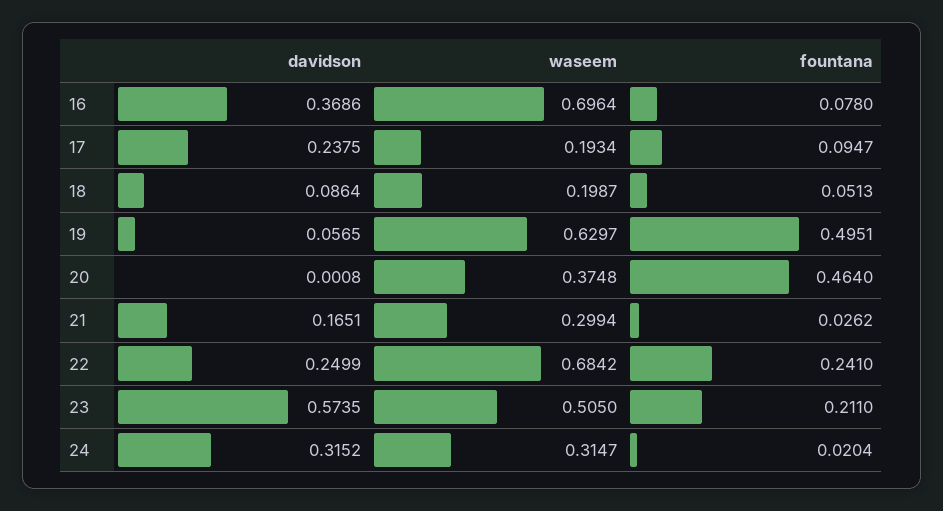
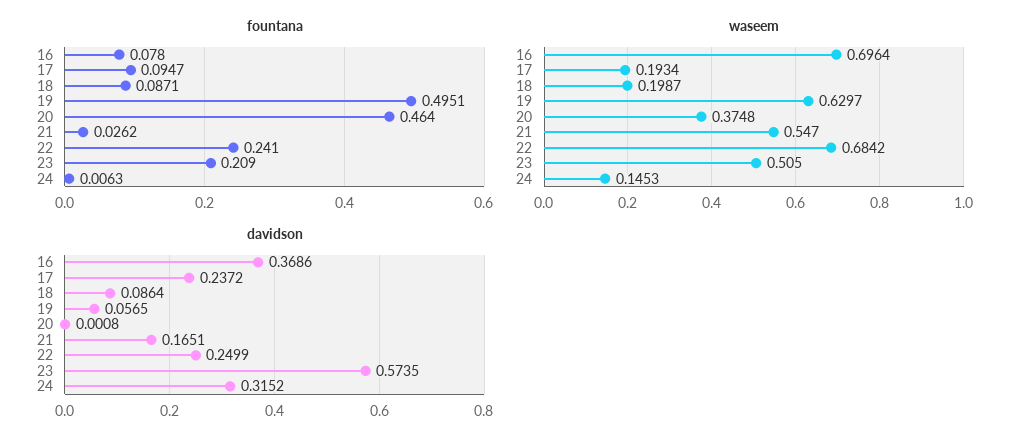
  {
    "davidson": {
      "16": 0.3686,
-     "17": 0.2375,
+     "17": 0.2372,
      "18": 0.0864,
      "19": 0.0565,
      "20": 0.0008,
      "21": 0.1651,
      "22": 0.2499,
      "23": 0.5735,
      "24": 0.3152
    },
    "waseem": {
      "16": 0.6964,
      "17": 0.1934,
      "18": 0.1987,
      "19": 0.6297,
      "20": 0.3748,
-     "21": 0.2994,
+     "21": 0.547,
      "22": 0.6842,
      "23": 0.505,
-     "24": 0.3147
+     "24": 0.1453
    },
    "fountana": {
      "16": 0.078,
      "17": 0.0947,
-     "18": 0.0513,
+     "18": 0.0871,
      "19": 0.4951,
      "20": 0.464,
      "21": 0.0262,
      "22": 0.241,
-     "23": 0.211,
+     "23": 0.209,
-     "24": 0.0204
+     "24": 0.0063
    }
  }

